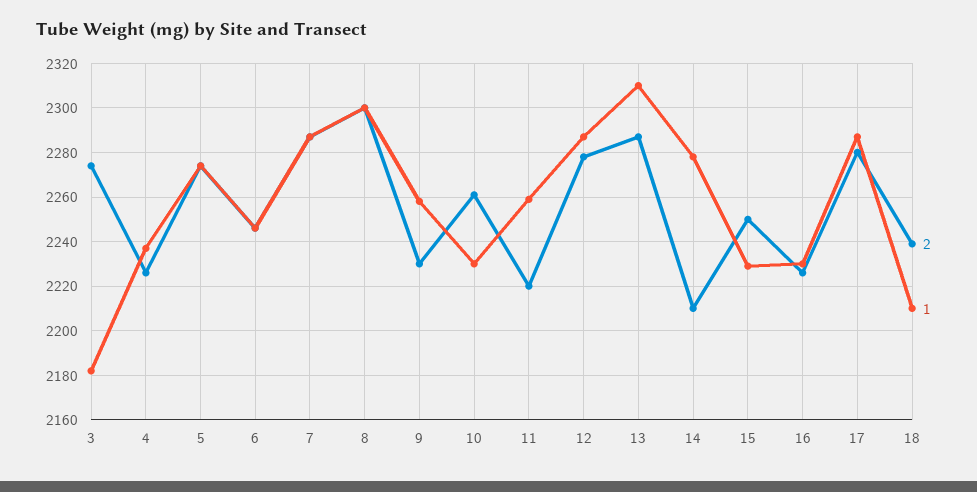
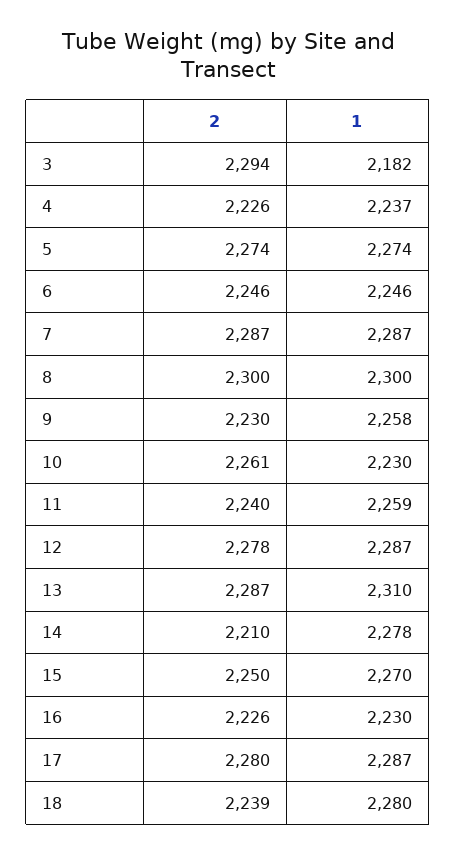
  {
    "2": {
-     "3": 2275,
+     "3": 2294,
      "4": 2226,
      "5": 2274,
      "6": 2246,
      "7": 2287,
      "8": 2300,
      "9": 2230,
      "10": 2261,
-     "11": 2220,
+     "11": 2240,
      "12": 2278,
      "13": 2287,
      "14": 2210,
      "15": 2250,
      "16": 2226,
      "17": 2280,
      "18": 2239
    },
    "1": {
      "3": 2182,
      "4": 2237,
      "5": 2274,
      "6": 2246,
      "7": 2287,
      "8": 2300,
      "9": 2258,
      "10": 2230,
      "11": 2259,
      "12": 2287,
      "13": 2310,
      "14": 2278,
-     "15": 2230,
+     "15": 2270,
      "16": 2230,
      "17": 2287,
-     "18": 2210
+     "18": 2280
    }
  }

